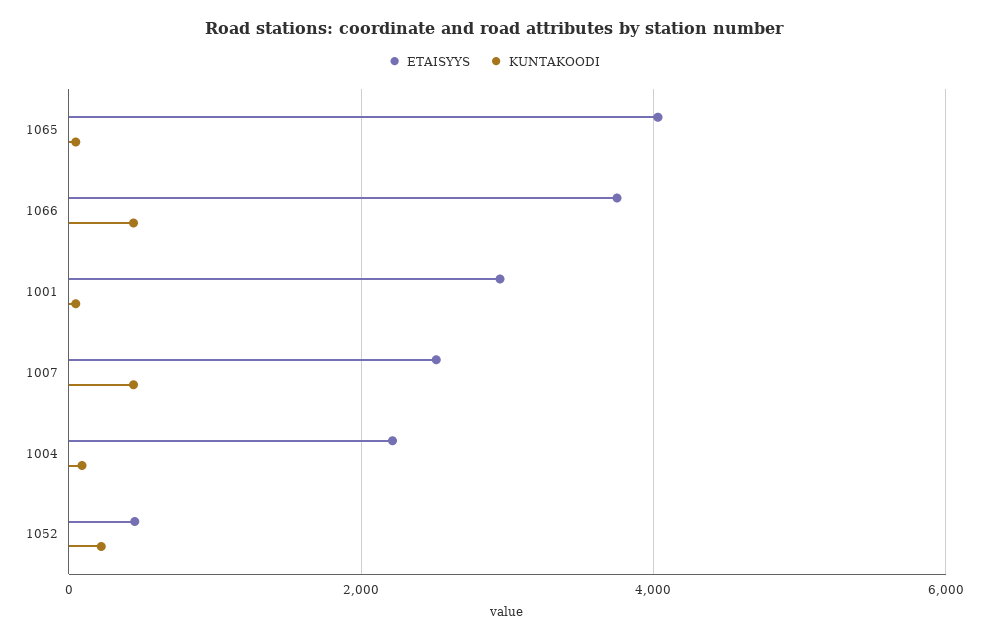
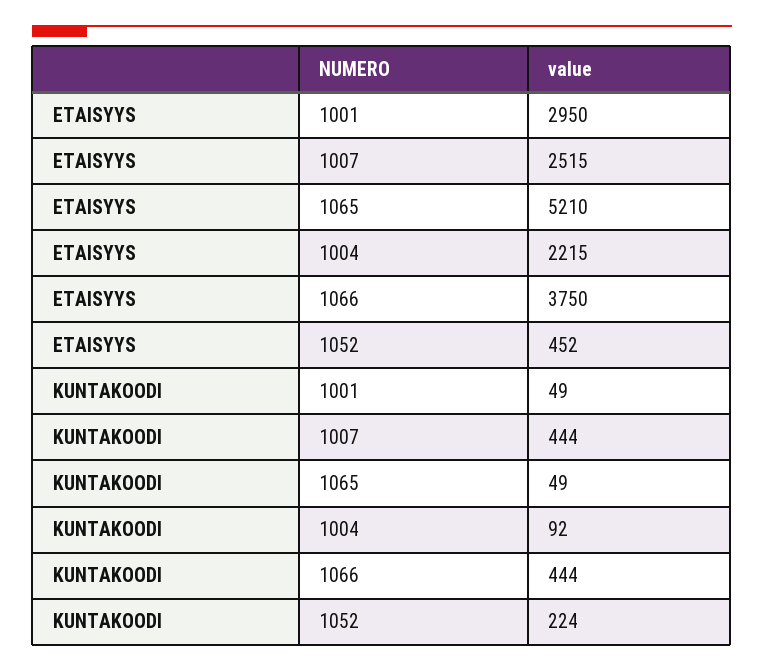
  {
    "ETAISYYS": {
-     "1065": 4000,
+     "1065": 5210,
      "1066": 3750,
      "1001": 2950,
      "1007": 2515,
      "1004": 2215,
      "1052": 452
    },
    "KUNTAKOODI": {
      "1065": 49,
      "1066": 444,
      "1001": 49,
      "1007": 444,
      "1004": 92,
      "1052": 224
    }
  }

